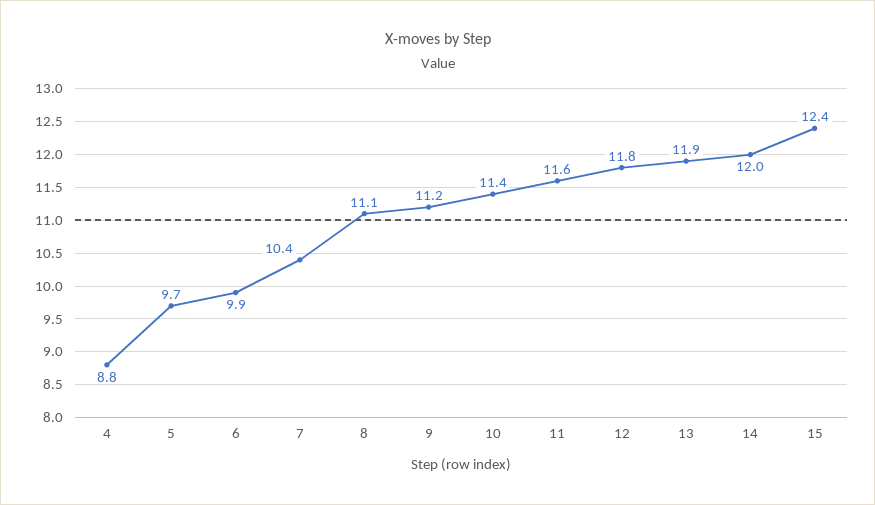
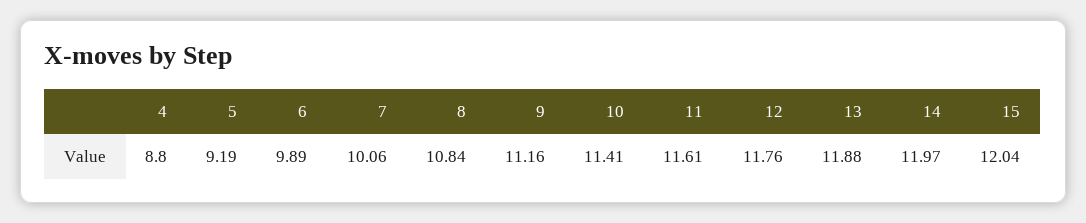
  {
    "4": 8.8,
-   "5": 9.7,
+   "5": 9.19,
    "6": 9.89,
-   "7": 10.4,
+   "7": 10.06,
-   "8": 11.1,
+   "8": 10.84,
    "9": 11.16,
    "10": 11.41,
    "11": 11.61,
    "12": 11.76,
    "13": 11.88,
    "14": 11.97,
-   "15": 12.4
+   "15": 12.04
  }

